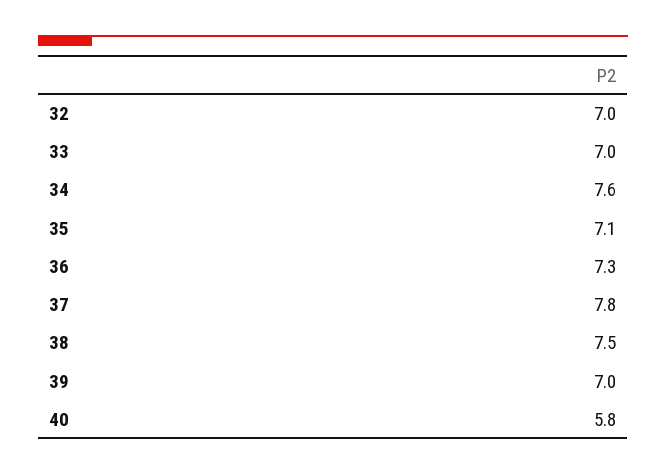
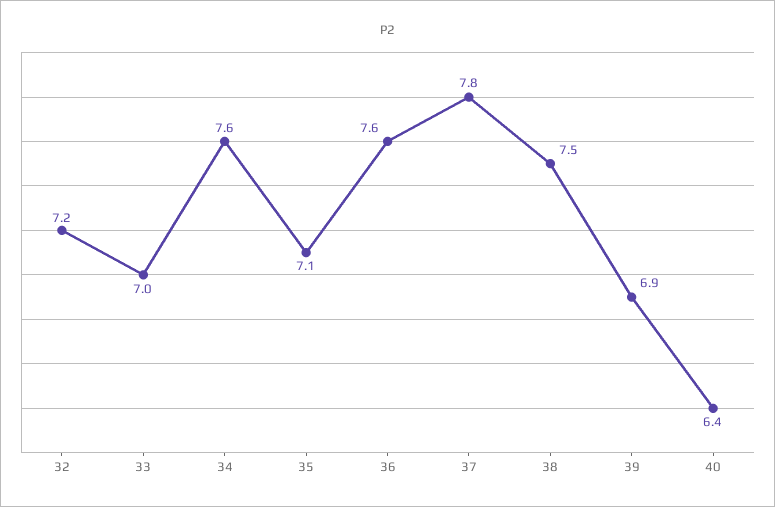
  {
-   "32": 7,
+   "32": 7.2,
    "33": 7,
    "34": 7.6,
    "35": 7.1,
-   "36": 7.3,
+   "36": 7.6,
    "37": 7.8,
    "38": 7.5,
-   "39": 7,
+   "39": 6.9,
-   "40": 5.8
+   "40": 6.4
  }

